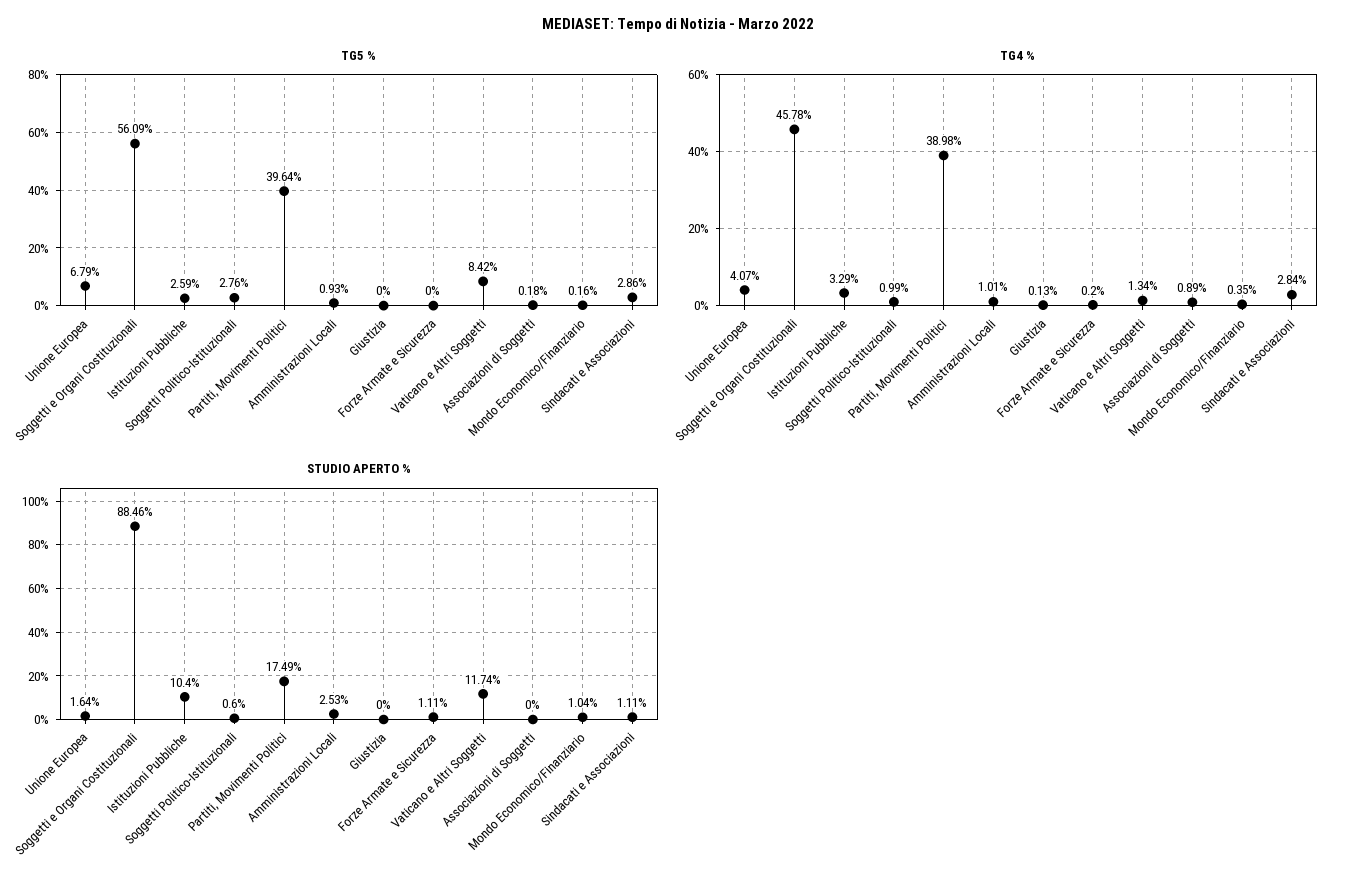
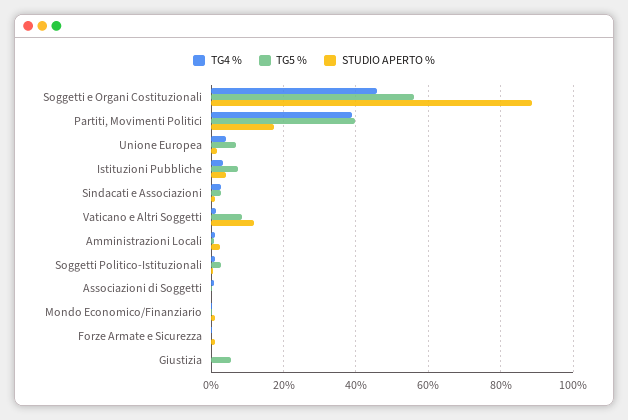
  {
    "TG5 %": {
      "Unione Europea": 6.79,
      "Soggetti e Organi Costituzionali": 56.09,
-     "Istituzioni Pubbliche": 2.59,
+     "Istituzioni Pubbliche": 8,
      "Soggetti Politico-Istituzionali": 2.76,
      "Partiti, Movimenti Politici": 39.64,
      "Amministrazioni Locali": 0.93,
-     "Giustizia": 0,
+     "Giustizia": 6,
      "Forze Armate e Sicurezza": 0,
      "Vaticano e Altri Soggetti": 8.42,
      "Associazioni di Soggetti": 0.18,
      "Mondo Economico/Finanziario": 0.16,
      "Sindacati e Associazioni": 2.86
    },
    "TG4 %": {
      "Unione Europea": 4.07,
      "Soggetti e Organi Costituzionali": 45.78,
      "Istituzioni Pubbliche": 3.29,
      "Soggetti Politico-Istituzionali": 0.99,
      "Partiti, Movimenti Politici": 38.98,
      "Amministrazioni Locali": 1.01,
      "Giustizia": 0.13,
      "Forze Armate e Sicurezza": 0.2,
      "Vaticano e Altri Soggetti": 1.34,
      "Associazioni di Soggetti": 0.89,
      "Mondo Economico/Finanziario": 0.35,
      "Sindacati e Associazioni": 2.84
    },
    "STUDIO APERTO %": {
      "Unione Europea": 1.64,
      "Soggetti e Organi Costituzionali": 88.46,
-     "Istituzioni Pubbliche": 10.4,
+     "Istituzioni Pubbliche": 4,
      "Soggetti Politico-Istituzionali": 0.6,
      "Partiti, Movimenti Politici": 17.49,
      "Amministrazioni Locali": 2.53,
      "Giustizia": 0,
      "Forze Armate e Sicurezza": 1.11,
      "Vaticano e Altri Soggetti": 11.74,
      "Associazioni di Soggetti": 0,
      "Mondo Economico/Finanziario": 1.04,
      "Sindacati e Associazioni": 1.11
    }
  }

